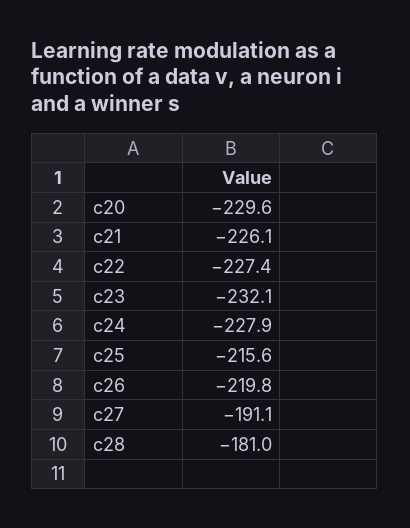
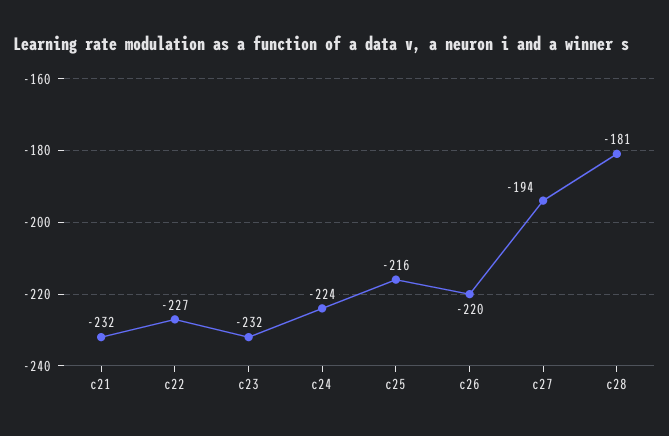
  {
-   "c20": -229.6,
-   "c21": -226.1,
+   "c21": -232,
    "c22": -227.4,
    "c23": -232.1,
-   "c24": -227.9,
+   "c24": -224,
    "c25": -215.6,
    "c26": -219.8,
-   "c27": -191.1,
+   "c27": -194,
    "c28": -181
  }

